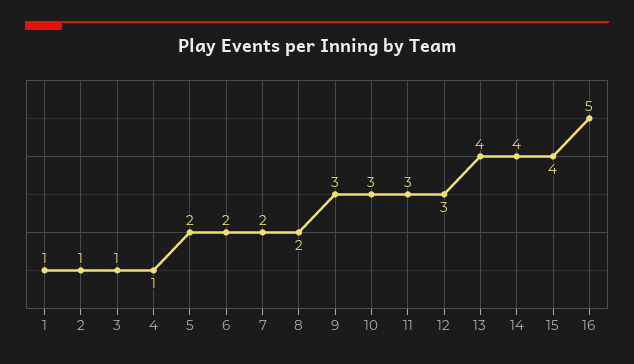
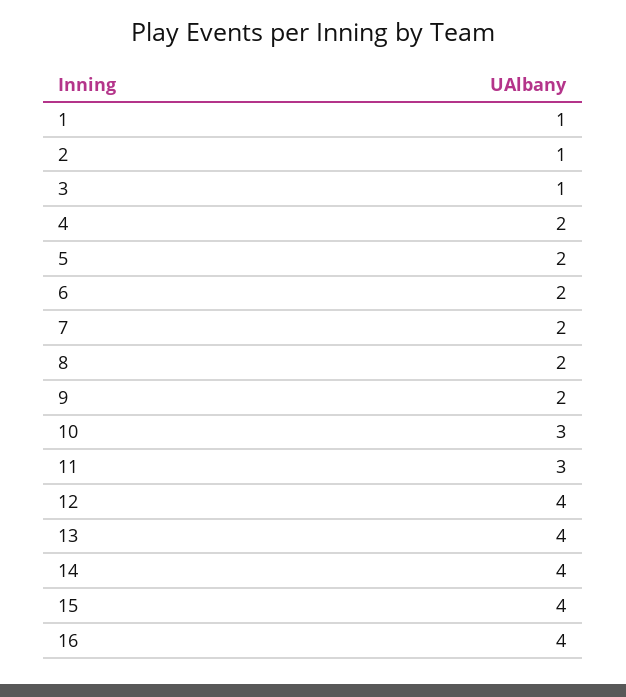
  {
    "1": 1,
    "2": 1,
    "3": 1,
-   "4": 1,
+   "4": 2,
    "5": 2,
    "6": 2,
    "7": 2,
    "8": 2,
-   "9": 3,
+   "9": 2,
    "10": 3,
    "11": 3,
-   "12": 3,
+   "12": 4,
    "13": 4,
    "14": 4,
    "15": 4,
-   "16": 5
+   "16": 4
  }

